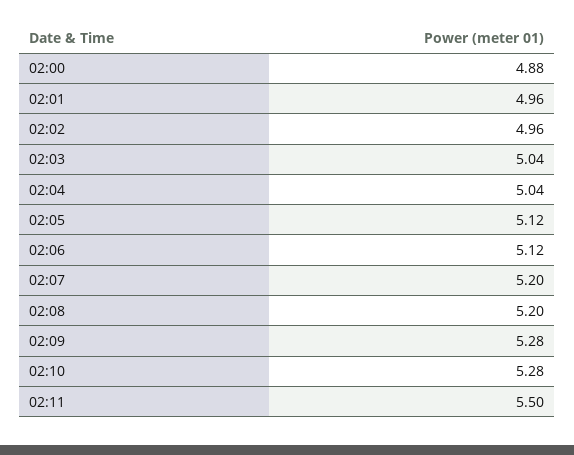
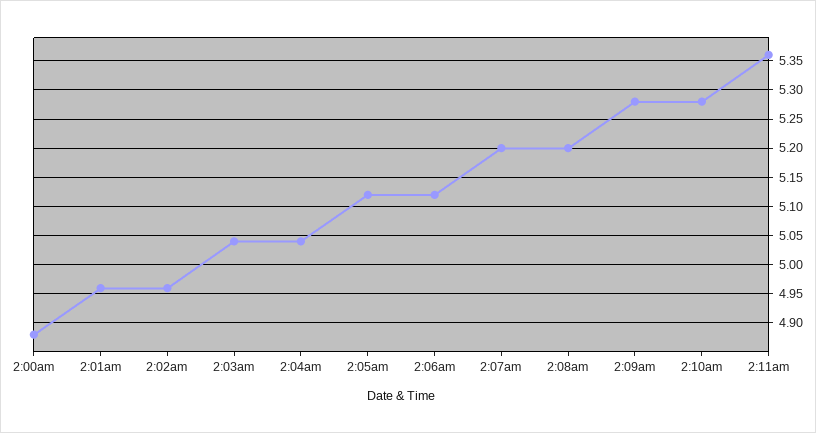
  {
    "02:00": 4.88,
    "02:01": 4.96,
    "02:02": 4.96,
    "02:03": 5.04,
    "02:04": 5.04,
    "02:05": 5.12,
    "02:06": 5.12,
    "02:07": 5.2,
    "02:08": 5.2,
    "02:09": 5.28,
    "02:10": 5.28,
-   "02:11": 5.5
+   "02:11": 5.35
  }

